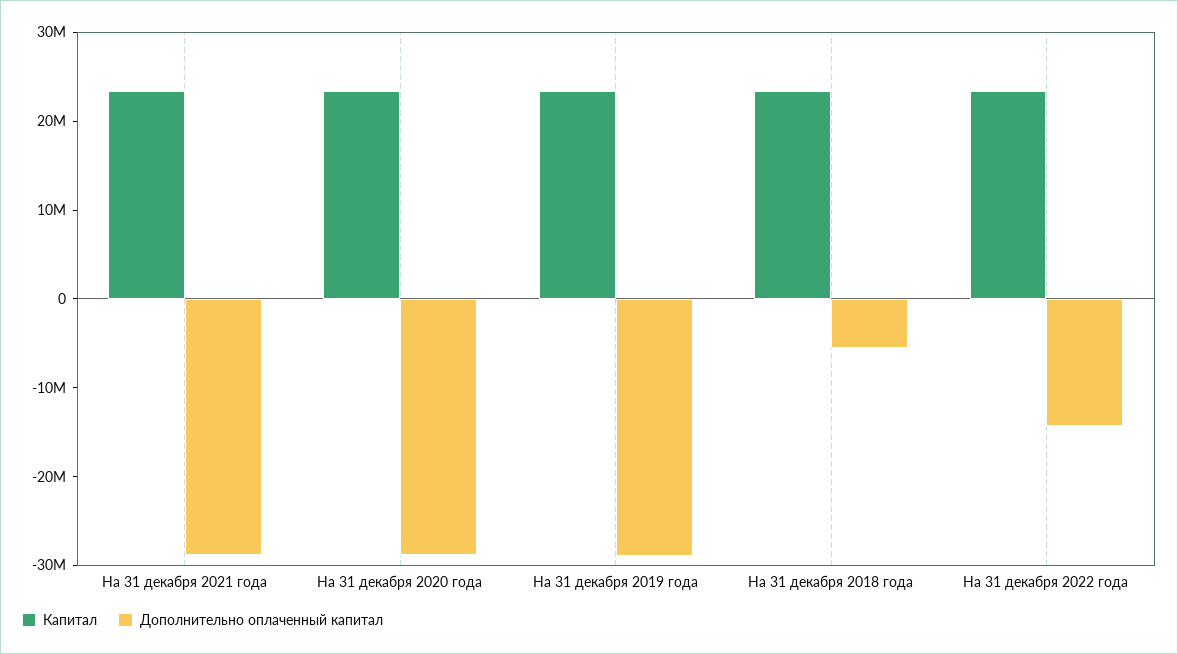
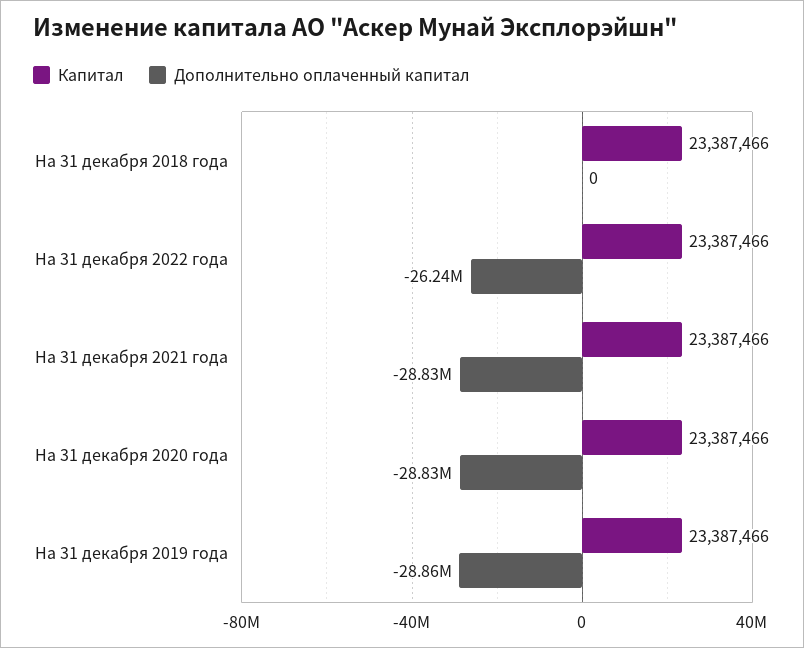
  {
    "Капитал": {
      "На 31 декабря 2021 года": 23387466,
      "На 31 декабря 2020 года": 23387466,
      "На 31 декабря 2019 года": 23387466,
      "На 31 декабря 2018 года": 23387466,
      "На 31 декабря 2022 года": 23387466
    },
    "Дополнительно оплаченный капитал": {
      "На 31 декабря 2021 года": -28830000,
      "На 31 декабря 2020 года": -28830000,
      "На 31 декабря 2019 года": -28860000,
-     "На 31 декабря 2018 года": -6000000,
+     "На 31 декабря 2018 года": 0,
-     "На 31 декабря 2022 года": -14000000
+     "На 31 декабря 2022 года": -26240000
    }
  }

